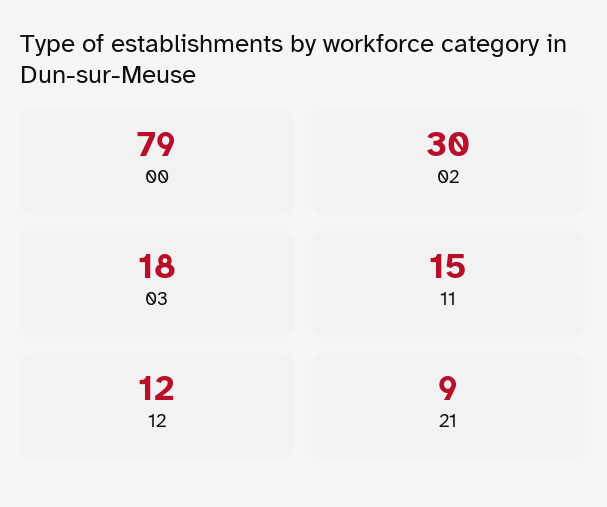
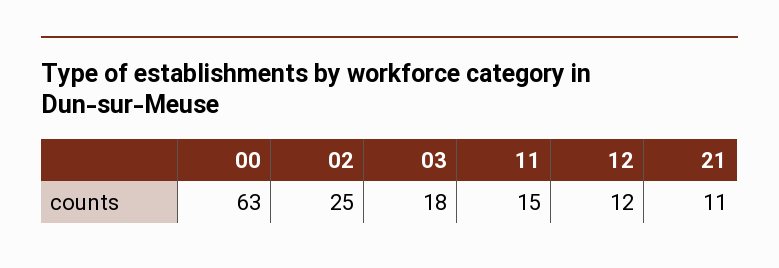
  {
-   "00": 79,
+   "00": 63,
-   "02": 30,
+   "02": 25,
    "03": 18,
    "11": 15,
    "12": 12,
-   "21": 9
+   "21": 11
  }

